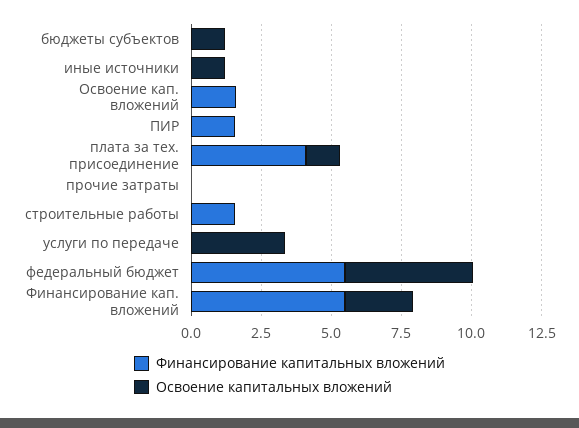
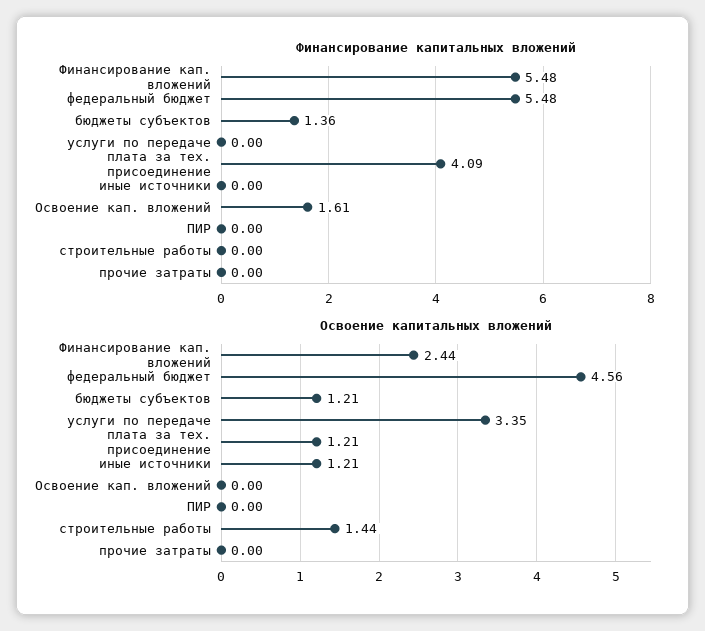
  {
    "Финансирование капитальных вложений": {
-     "бюджеты субъектов": 0,
+     "бюджеты субъектов": 1.36,
      "иные источники": 0,
      "Освоение кап. вложений": 1.61,
-     "ПИР": 1.5,
+     "ПИР": 0,
      "плата за тех. присоединение": 4.09,
      "прочие затраты": 0,
-     "строительные работы": 1.5,
+     "строительные работы": 0,
      "услуги по передаче": 0,
      "федеральный бюджет": 5.48,
      "Финансирование кап. вложений": 5.48
    },
    "Освоение капитальных вложений": {
      "бюджеты субъектов": 1.21,
      "иные источники": 1.21,
      "Освоение кап. вложений": 0,
      "ПИР": 0,
      "плата за тех. присоединение": 1.21,
      "прочие затраты": 0,
-     "строительные работы": 0,
+     "строительные работы": 1.44,
      "услуги по передаче": 3.35,
      "федеральный бюджет": 4.56,
      "Финансирование кап. вложений": 2.44
    }
  }

